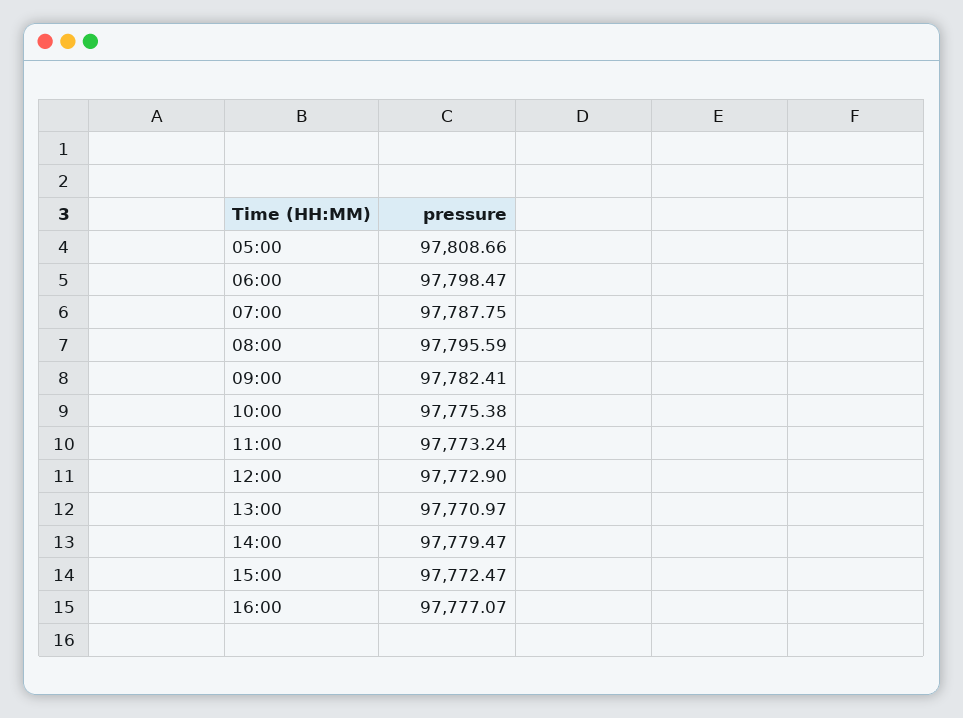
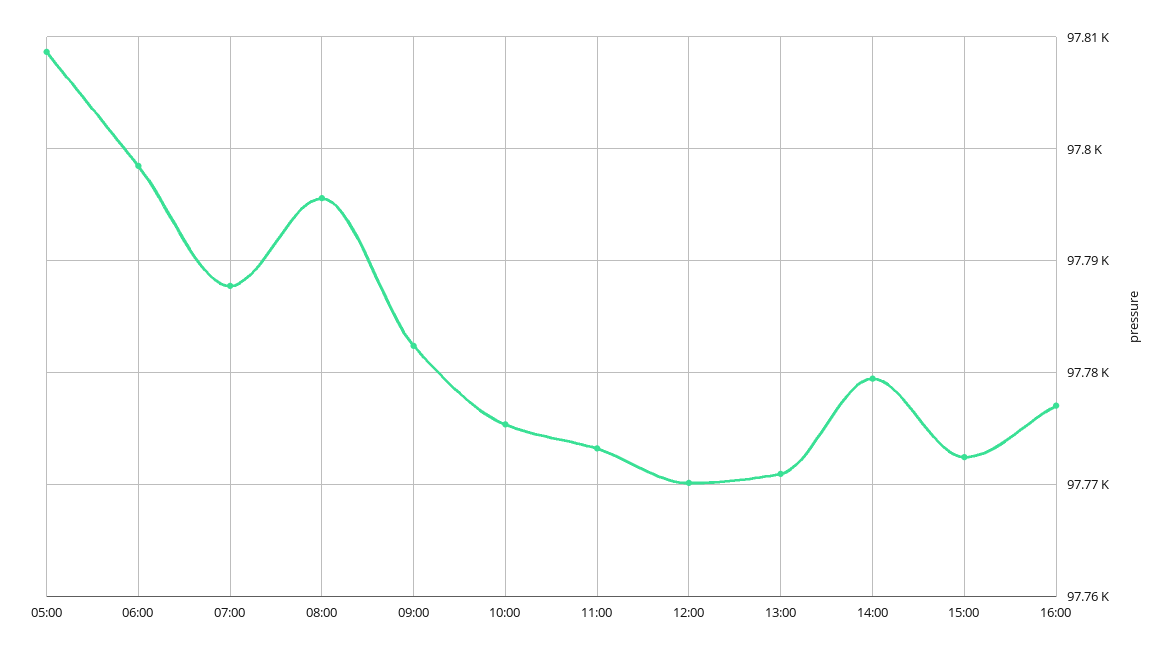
  {
    "05:00": 97808.66,
    "06:00": 97798.47,
    "07:00": 97787.75,
    "08:00": 97795.59,
    "09:00": 97782.41,
    "10:00": 97775.38,
    "11:00": 97773.24,
-   "12:00": 97772.9,
+   "12:00": 97770,
    "13:00": 97770.97,
    "14:00": 97779.47,
    "15:00": 97772.47,
    "16:00": 97777.07
  }

